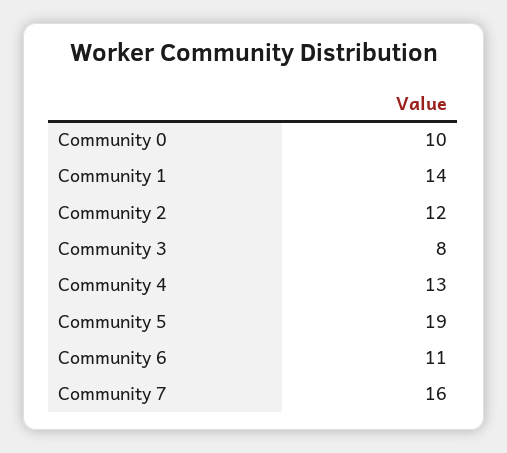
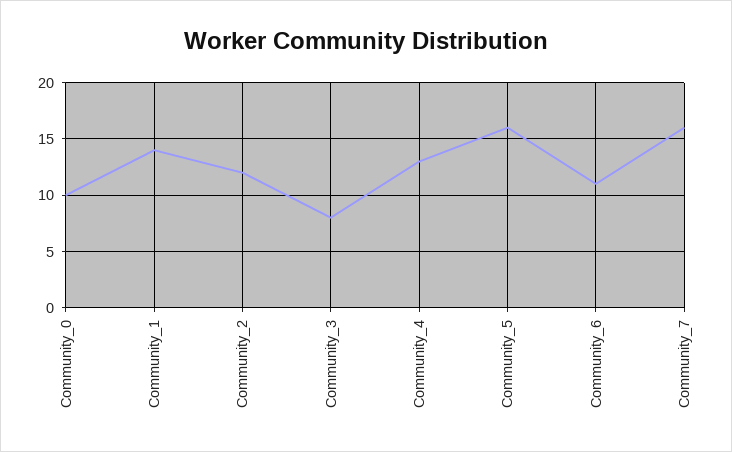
  {
    "Community 0": 10,
    "Community 1": 14,
    "Community 2": 12,
    "Community 3": 8,
    "Community 4": 13,
-   "Community 5": 19,
+   "Community 5": 16,
    "Community 6": 11,
    "Community 7": 16
  }

